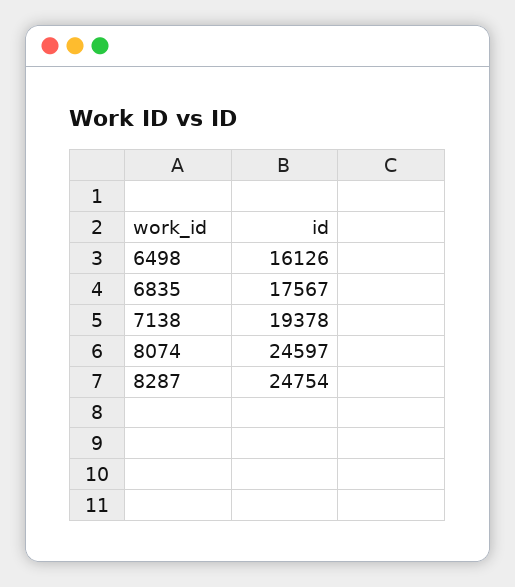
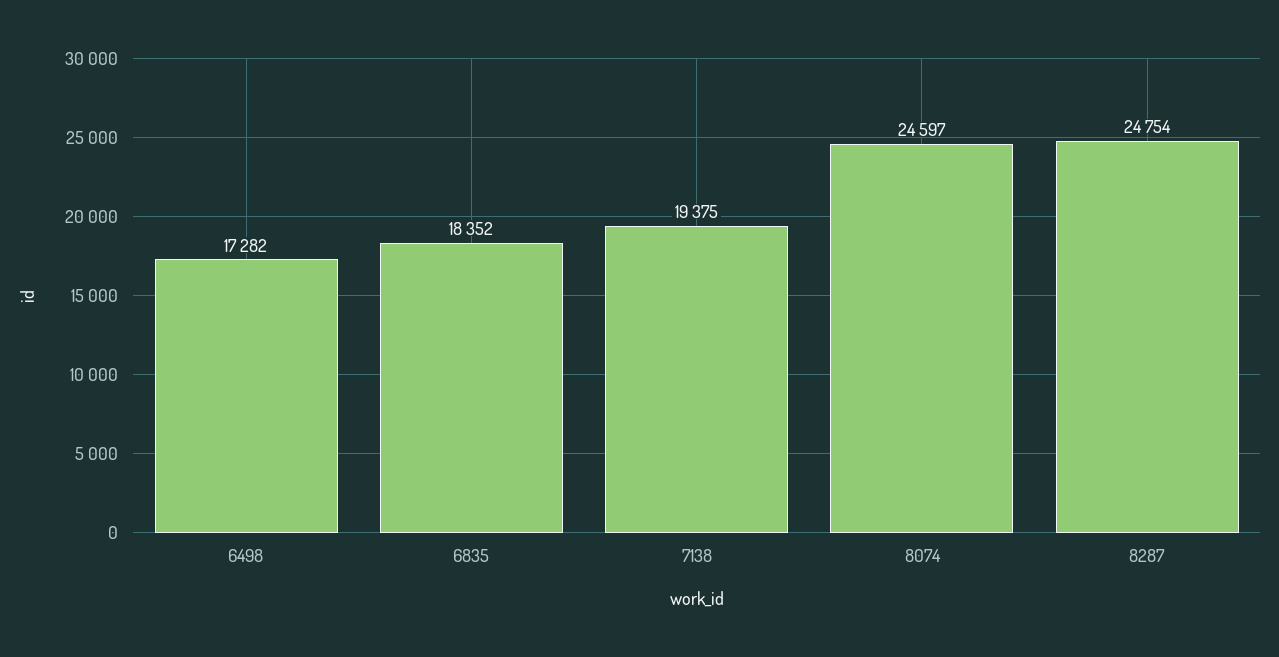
  {
-   "6498": 16126,
+   "6498": 17282,
-   "6835": 17567,
+   "6835": 18352,
-   "7138": 19378,
+   "7138": 19375,
    "8074": 24597,
    "8287": 24754
  }

